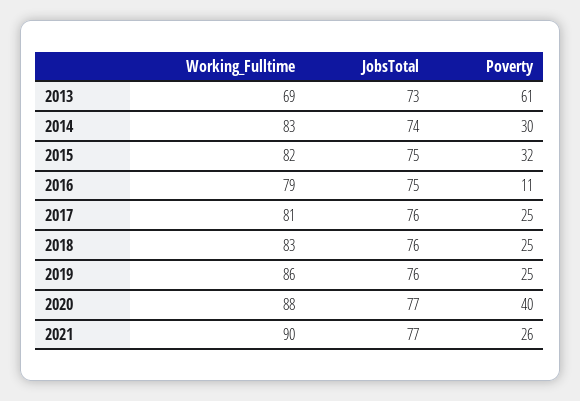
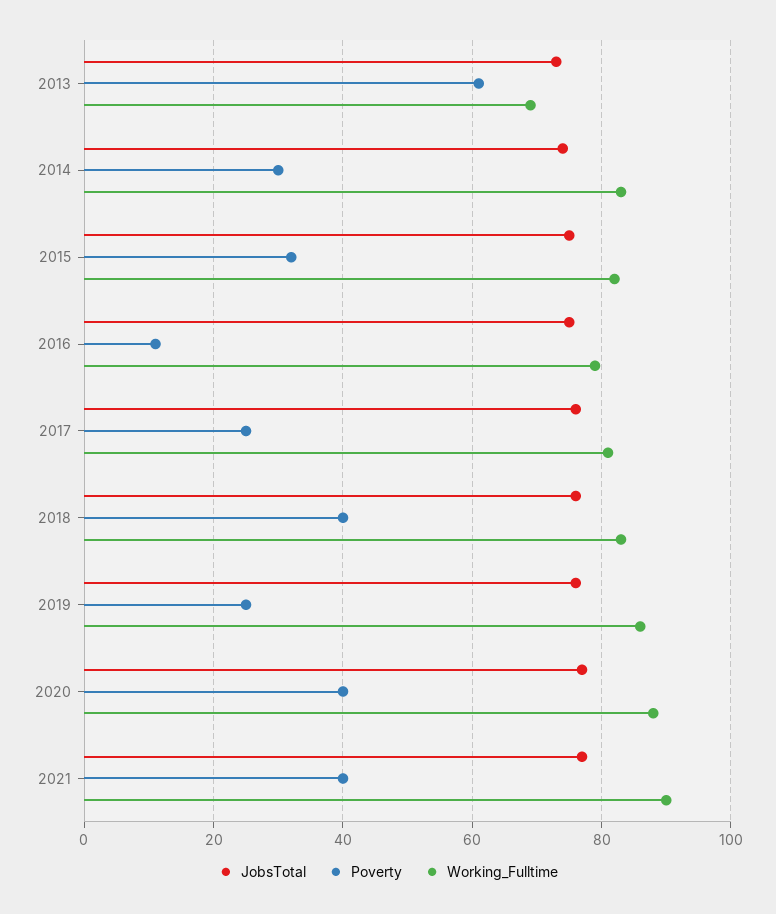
  {
    "Working_Fulltime": {
      "2013": 69,
      "2014": 83,
      "2015": 82,
      "2016": 79,
      "2017": 81,
      "2018": 83,
      "2019": 86,
      "2020": 88,
      "2021": 90
    },
    "JobsTotal": {
      "2013": 73,
      "2014": 74,
      "2015": 75,
      "2016": 75,
      "2017": 76,
      "2018": 76,
      "2019": 76,
      "2020": 77,
      "2021": 77
    },
    "Poverty": {
      "2013": 61,
      "2014": 30,
      "2015": 32,
      "2016": 11,
      "2017": 25,
-     "2018": 25,
+     "2018": 40,
      "2019": 25,
      "2020": 40,
-     "2021": 26
+     "2021": 40
    }
  }

